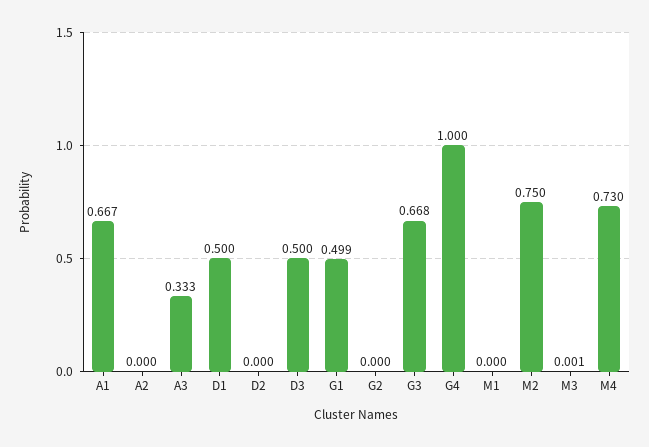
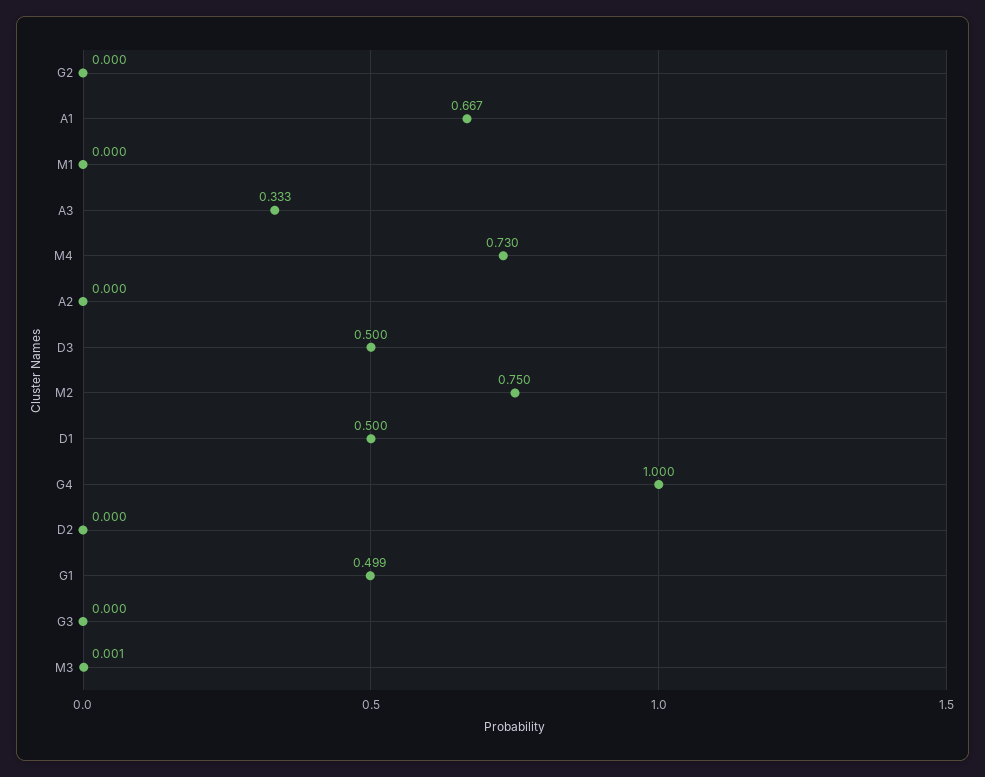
  {
    "A1": 0.667,
    "A2": 0,
    "A3": 0.333,
    "D1": 0.5,
    "D2": 0,
    "D3": 0.5,
    "G1": 0.499,
    "G2": 0,
-   "G3": 0.668,
+   "G3": 0,
    "G4": 1,
    "M1": 0,
    "M2": 0.75,
    "M3": 0.001,
    "M4": 0.73
  }

